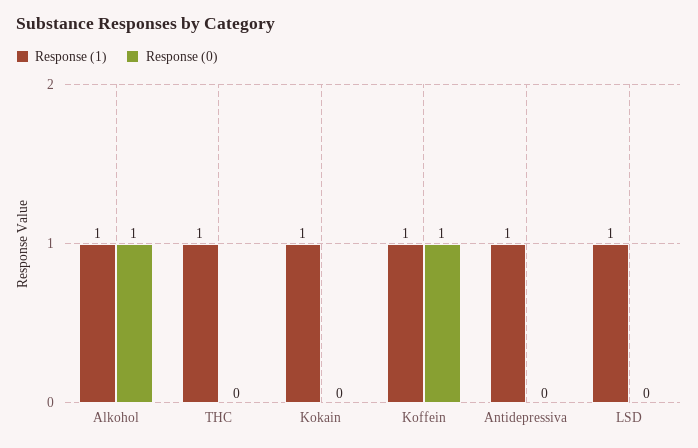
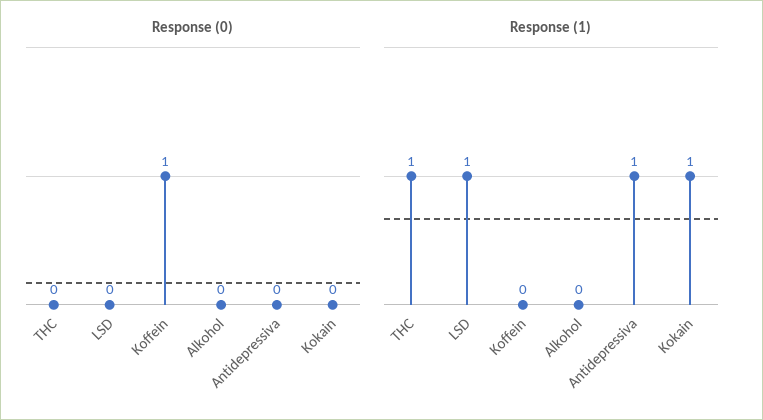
  {
    "Response (1)": {
-     "Alkohol": 1,
+     "Alkohol": 0,
      "THC": 1,
      "Kokain": 1,
-     "Koffein": 1,
+     "Koffein": 0,
      "Antidepressiva": 1,
      "LSD": 1
    },
    "Response (0)": {
-     "Alkohol": 1,
+     "Alkohol": 0,
      "THC": 0,
      "Kokain": 0,
      "Koffein": 1,
      "Antidepressiva": 0,
      "LSD": 0
    }
  }

